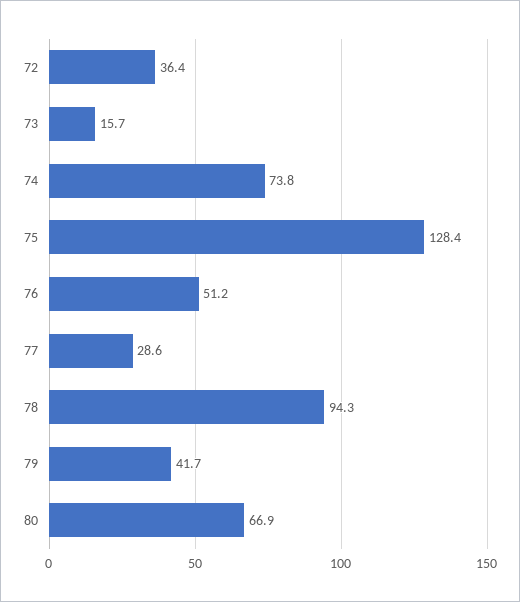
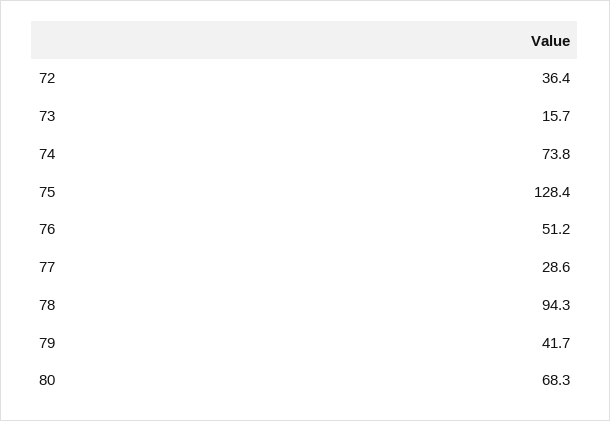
  {
    "72": 36.4,
    "73": 15.7,
    "74": 73.8,
    "75": 128.4,
    "76": 51.2,
    "77": 28.6,
    "78": 94.3,
    "79": 41.7,
-   "80": 66.9
+   "80": 68.3
  }

